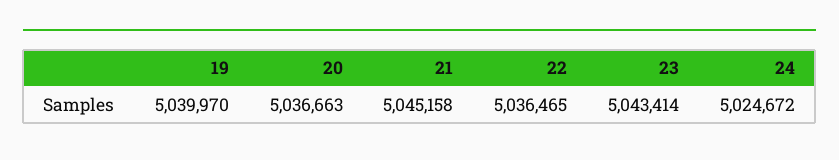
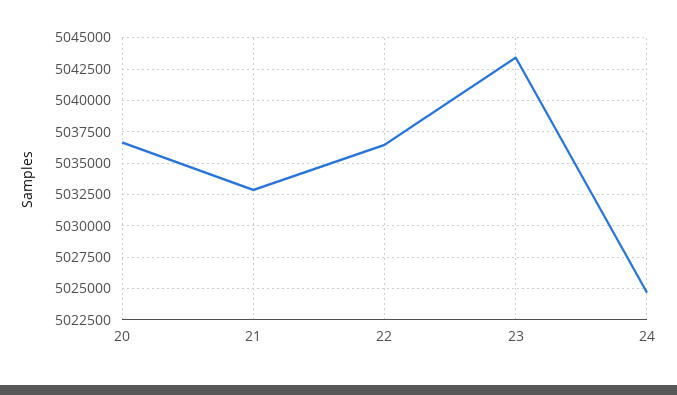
  {
-   "19": 5039970,
    "20": 5036663,
-   "21": 5045158,
+   "21": 5033000,
    "22": 5036465,
    "23": 5043414,
    "24": 5024672
  }

